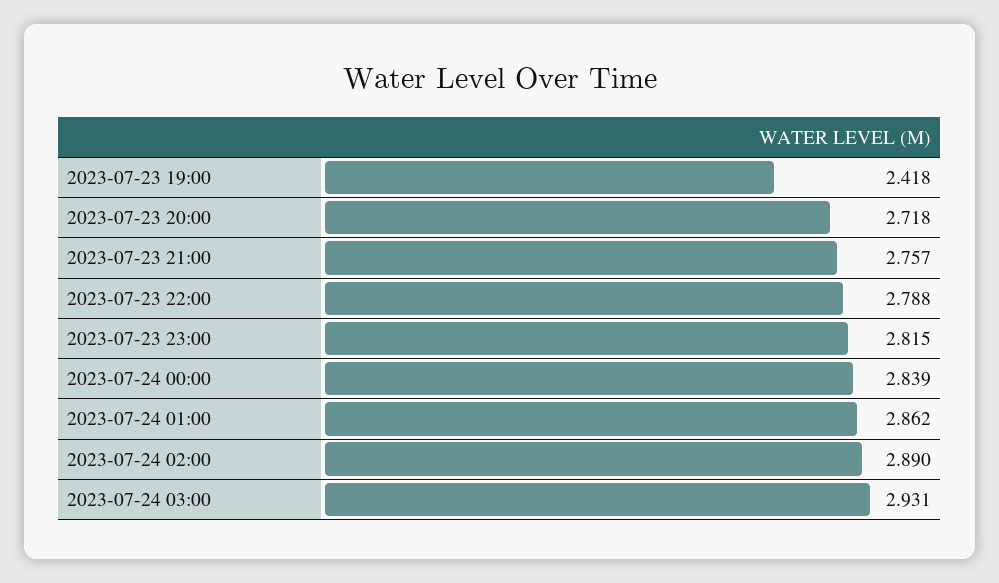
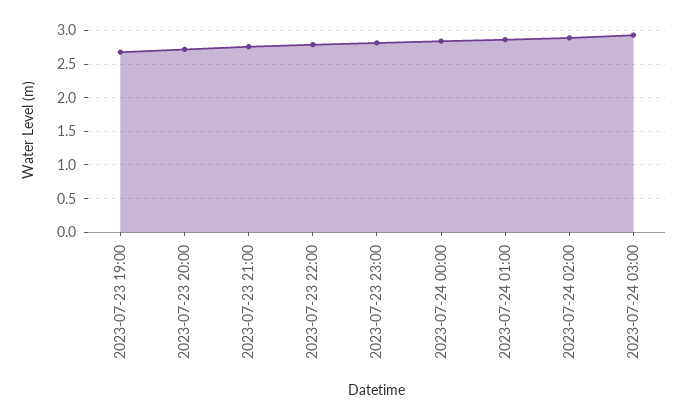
  {
-   "2023-07-23 19:00": 2.418,
+   "2023-07-23 19:00": 2.7,
    "2023-07-23 20:00": 2.718,
    "2023-07-23 21:00": 2.757,
    "2023-07-23 22:00": 2.788,
    "2023-07-23 23:00": 2.815,
    "2023-07-24 00:00": 2.839,
    "2023-07-24 01:00": 2.862,
    "2023-07-24 02:00": 2.89,
    "2023-07-24 03:00": 2.931
  }

